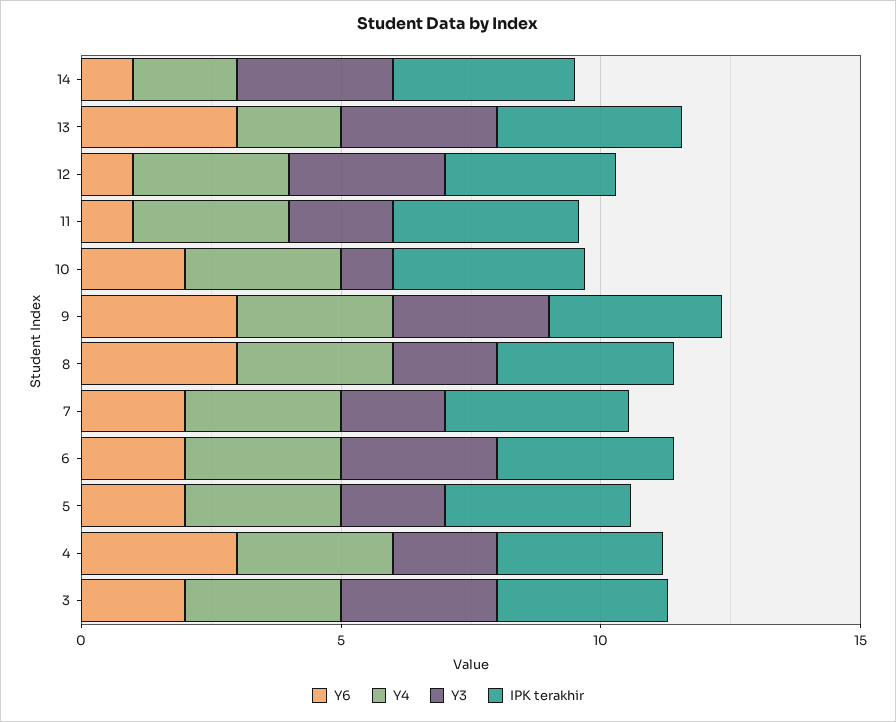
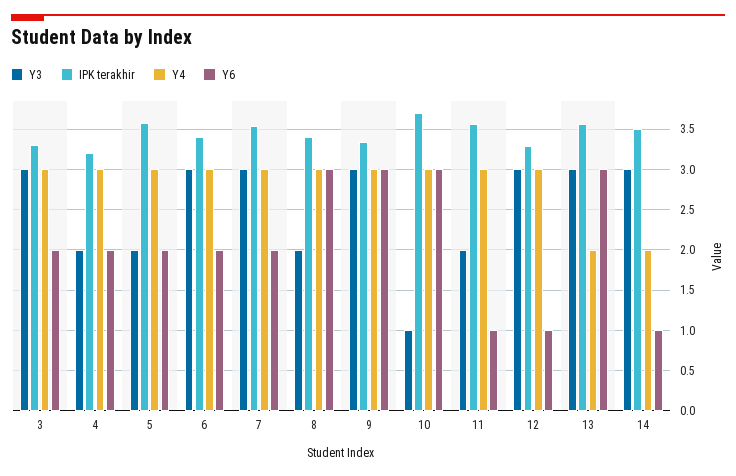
  {
    "Y6": {
      "14": 1,
      "13": 3,
      "12": 1,
      "11": 1,
-     "10": 2,
+     "10": 3,
      "9": 3,
      "8": 3,
      "7": 2,
      "6": 2,
      "5": 2,
-     "4": 3,
+     "4": 2,
      "3": 2
    },
    "Y4": {
      "14": 2,
      "13": 2,
      "12": 3,
      "11": 3,
      "10": 3,
      "9": 3,
      "8": 3,
      "7": 3,
      "6": 3,
      "5": 3,
      "4": 3,
      "3": 3
    },
    "Y3": {
      "14": 3,
      "13": 3,
      "12": 3,
      "11": 2,
      "10": 1,
      "9": 3,
      "8": 2,
-     "7": 2,
+     "7": 3,
      "6": 3,
      "5": 2,
      "4": 2,
      "3": 3
    },
    "IPK terakhir": {
      "14": 3.5,
      "13": 3.6,
      "12": 3.3,
      "11": 3.6,
      "10": 3.7,
      "9": 3.3,
      "8": 3.4,
      "7": 3.5,
      "6": 3.4,
      "5": 3.6,
      "4": 3.2,
      "3": 3.3
    }
  }

